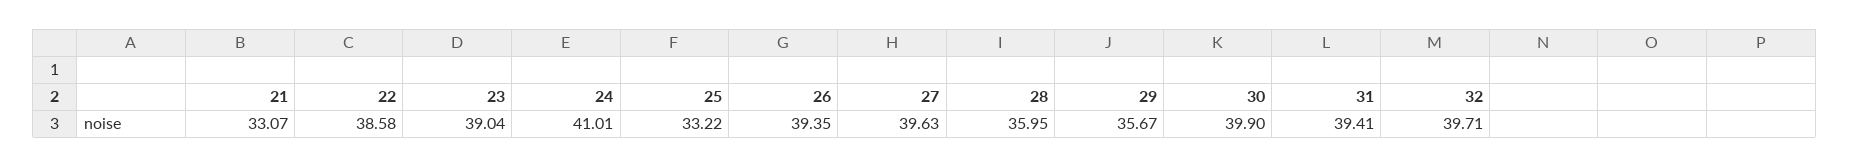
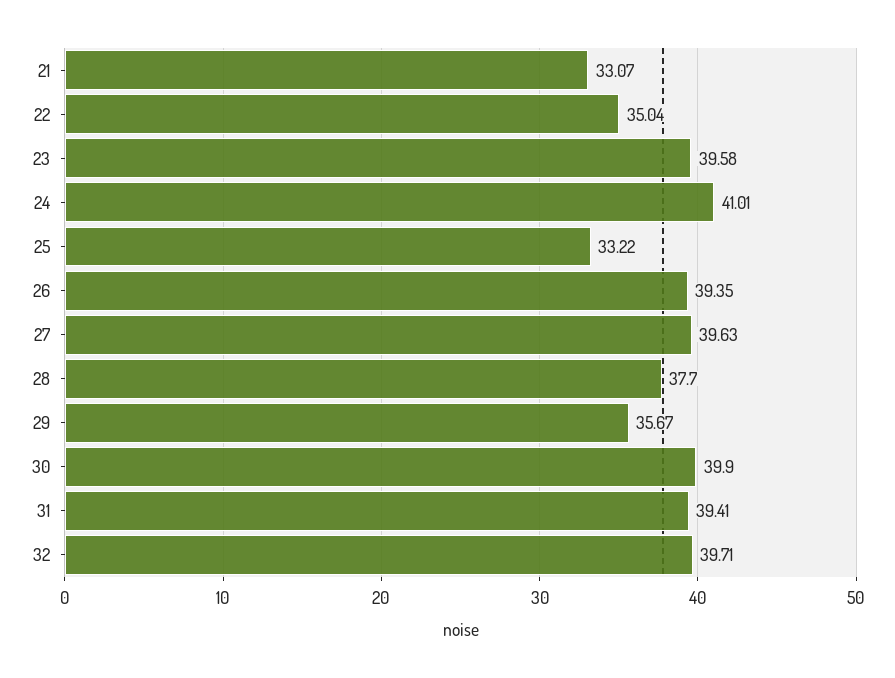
  {
    "21": 33.07,
-   "22": 38.58,
+   "22": 35.04,
-   "23": 39.04,
+   "23": 39.58,
    "24": 41.01,
    "25": 33.22,
    "26": 39.35,
    "27": 39.63,
-   "28": 35.95,
+   "28": 37.7,
    "29": 35.67,
    "30": 39.9,
    "31": 39.41,
    "32": 39.71
  }

